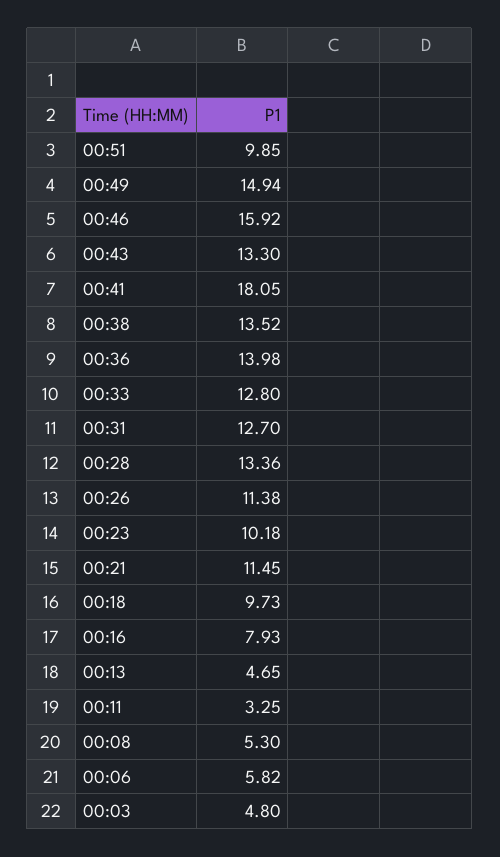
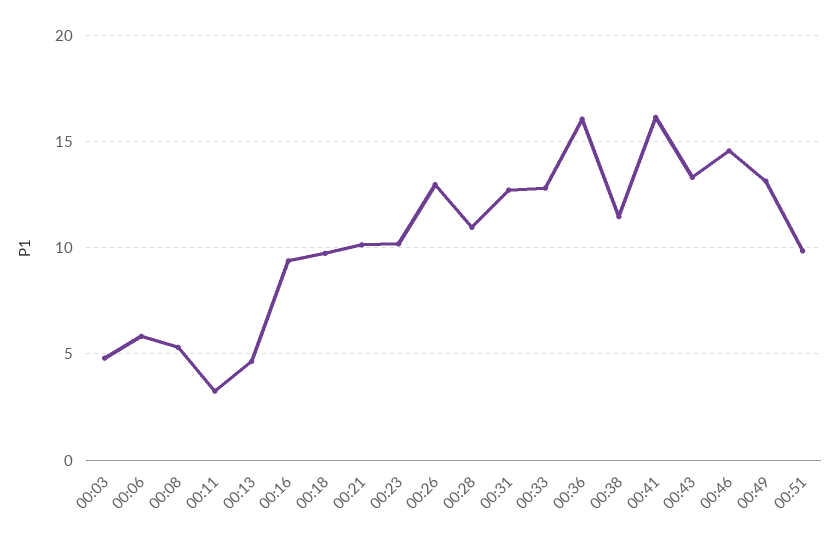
  {
    "00:51": 9.85,
-   "00:49": 14.94,
+   "00:49": 13,
-   "00:46": 15.92,
+   "00:46": 14.5,
    "00:43": 13.3,
-   "00:41": 18.05,
+   "00:41": 16,
-   "00:38": 13.52,
+   "00:38": 11.5,
-   "00:36": 13.98,
+   "00:36": 16,
    "00:33": 12.8,
    "00:31": 12.7,
-   "00:28": 13.36,
+   "00:28": 11,
-   "00:26": 11.38,
+   "00:26": 13,
    "00:23": 10.18,
-   "00:21": 11.45,
+   "00:21": 10,
    "00:18": 9.73,
-   "00:16": 7.93,
+   "00:16": 9.5,
    "00:13": 4.65,
    "00:11": 3.25,
    "00:08": 5.3,
    "00:06": 5.82,
    "00:03": 4.8
  }

